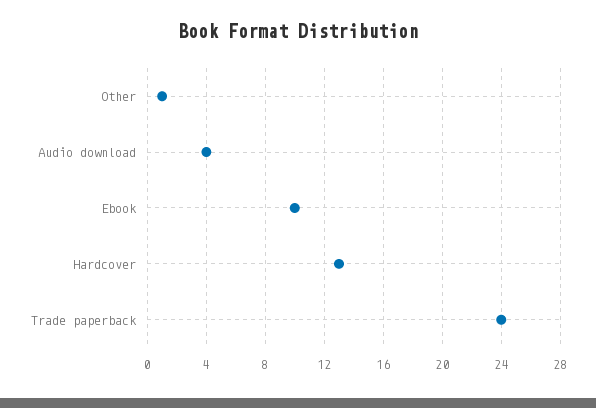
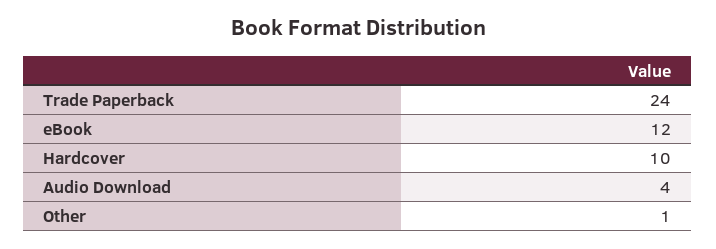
  {
    "Other": 1,
    "Audio download": 4,
-   "Ebook": 10,
+   "Ebook": 12,
-   "Hardcover": 13,
+   "Hardcover": 10,
    "Trade paperback": 24
  }

